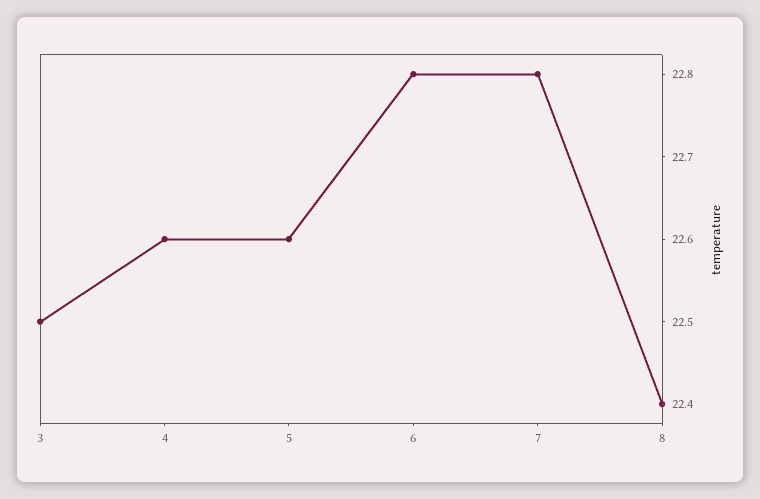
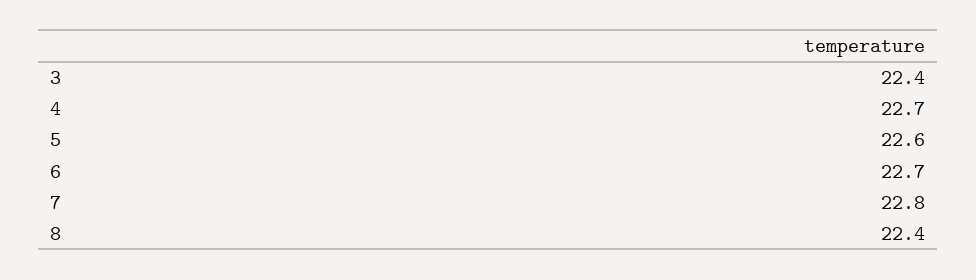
  {
-   "3": 22.5,
+   "3": 22.4,
-   "4": 22.6,
+   "4": 22.7,
    "5": 22.6,
-   "6": 22.8,
+   "6": 22.7,
    "7": 22.8,
    "8": 22.4
  }

